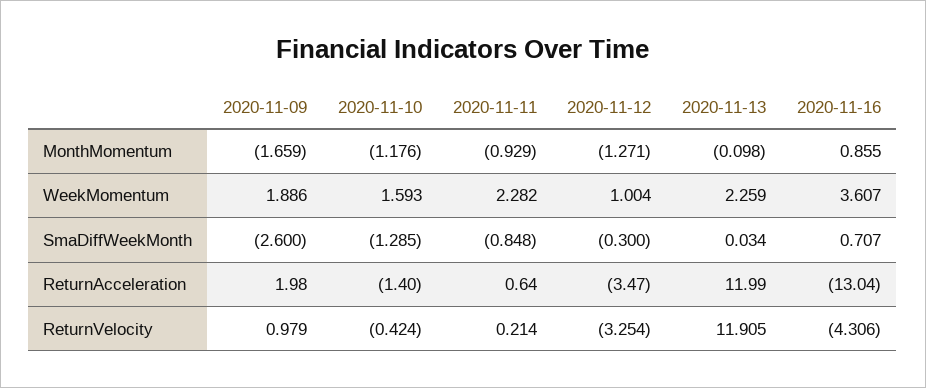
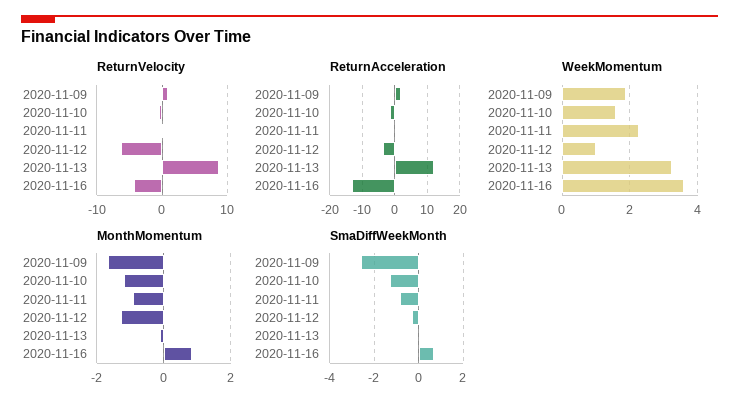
  {
    "MonthMomentum": {
      "2020-11-09": -1.659,
      "2020-11-10": -1.176,
      "2020-11-11": -0.929,
      "2020-11-12": -1.271,
      "2020-11-13": -0.098,
      "2020-11-16": 0.855
    },
    "WeekMomentum": {
      "2020-11-09": 1.886,
      "2020-11-10": 1.593,
      "2020-11-11": 2.282,
      "2020-11-12": 1.004,
-     "2020-11-13": 2.259,
+     "2020-11-13": 3.2,
      "2020-11-16": 3.607
    },
    "SmaDiffWeekMonth": {
      "2020-11-09": -2.6,
      "2020-11-10": -1.285,
      "2020-11-11": -0.848,
      "2020-11-12": -0.3,
      "2020-11-13": 0.034,
      "2020-11-16": 0.707
    },
    "ReturnAcceleration": {
      "2020-11-09": 1.98,
      "2020-11-10": -1.4,
      "2020-11-11": 0.64,
      "2020-11-12": -3.47,
      "2020-11-13": 11.99,
      "2020-11-16": -13.04
    },
    "ReturnVelocity": {
      "2020-11-09": 0.979,
      "2020-11-10": -0.424,
      "2020-11-11": 0.214,
-     "2020-11-12": -3.254,
+     "2020-11-12": -6,
-     "2020-11-13": 11.905,
+     "2020-11-13": 9,
      "2020-11-16": -4.306
    }
  }

